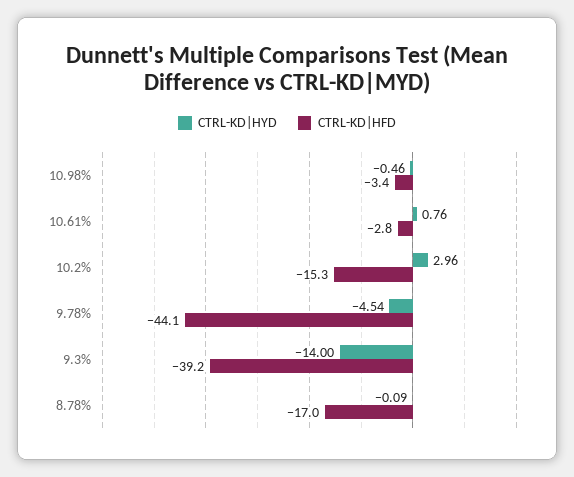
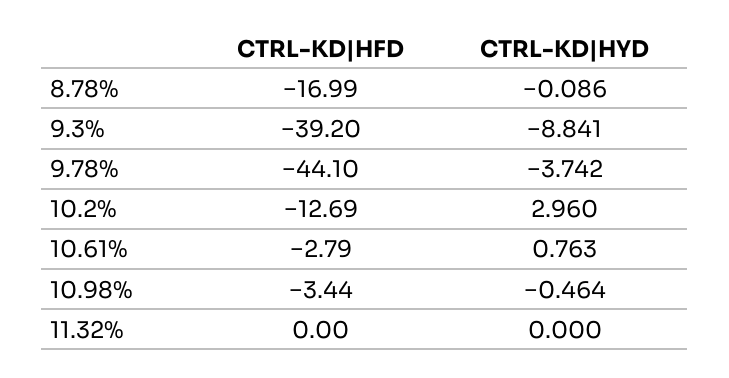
  {
    "CTRL-KD|HYD": {
      "10.98%": -0.464,
      "10.61%": 0.763,
      "10.2%": 2.96,
-     "9.78%": -4.54,
+     "9.78%": -3.742,
-     "9.3%": -14,
+     "9.3%": -8.841,
-     "8.78%": -0.086
+     "8.78%": -0.086,
+     "11.32%": 0
    },
    "CTRL-KD|HFD": {
      "10.98%": -3.44,
      "10.61%": -2.79,
-     "10.2%": -15.3,
+     "10.2%": -12.69,
      "9.78%": -44.1,
      "9.3%": -39.2,
-     "8.78%": -16.99
+     "8.78%": -16.99,
+     "11.32%": 0
    }
  }

